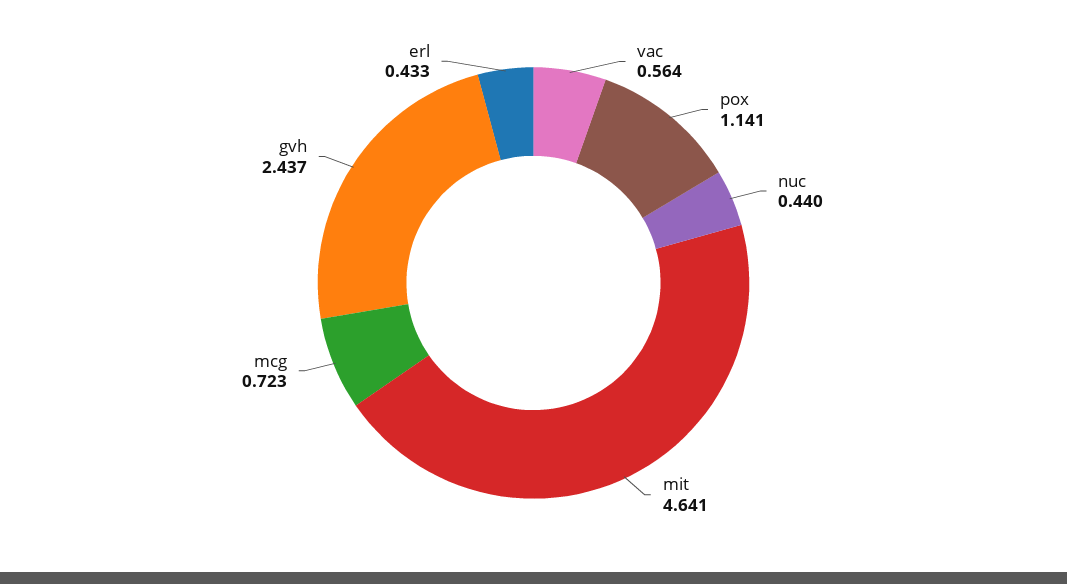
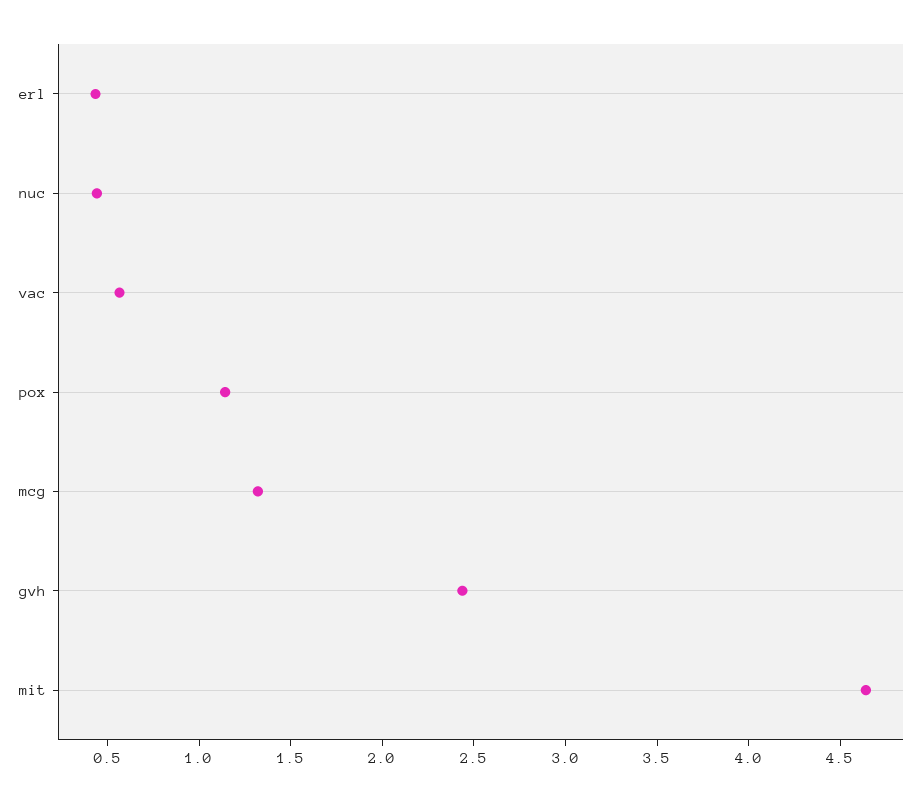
  {
    "vac": 0.564,
    "pox": 1.141,
    "nuc": 0.44,
    "mit": 4.641,
-   "mcg": 0.723,
+   "mcg": 1.3,
    "gvh": 2.437,
    "erl": 0.433
  }

